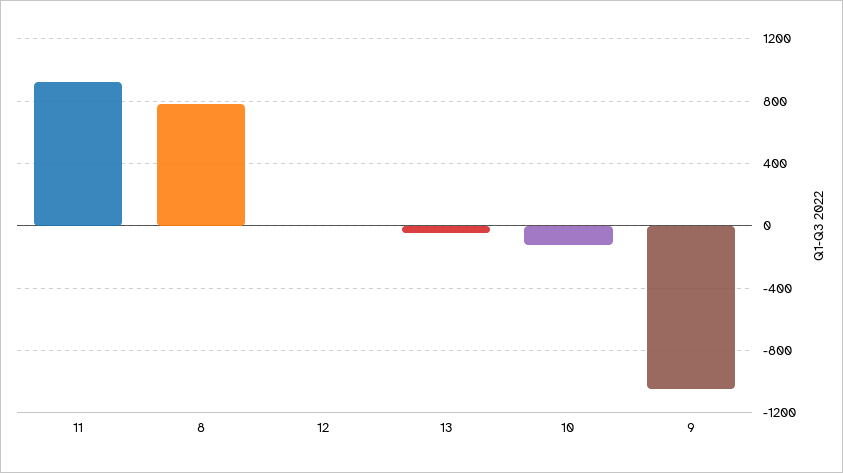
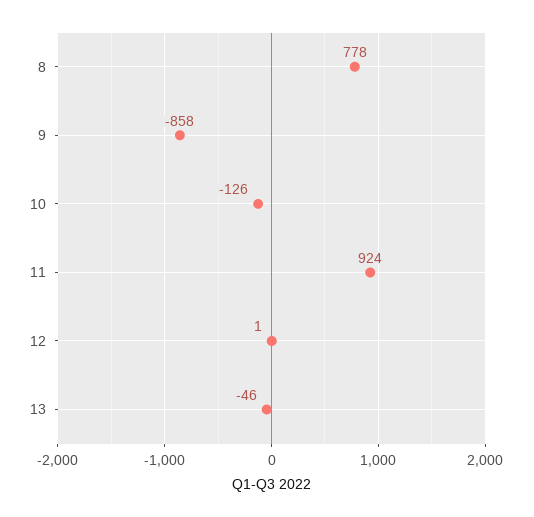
  {
    "11": 924,
    "8": 778,
    "12": 1,
    "13": -46,
    "10": -126,
-   "9": -1050
+   "9": -858
  }

